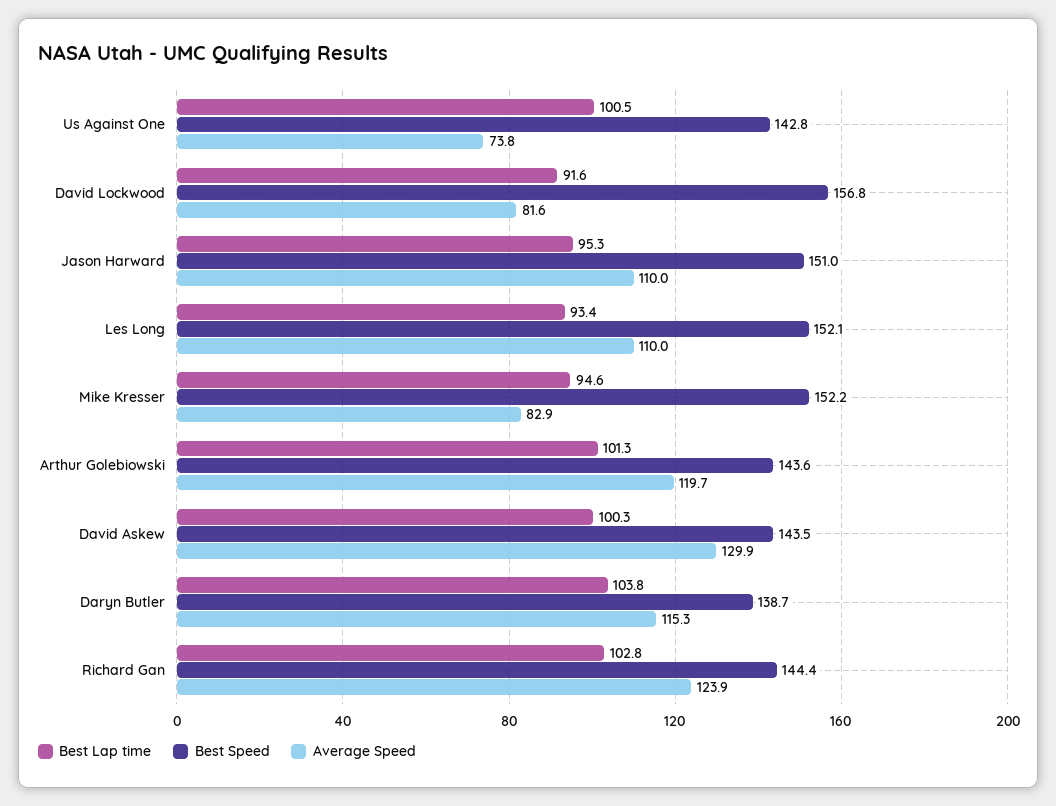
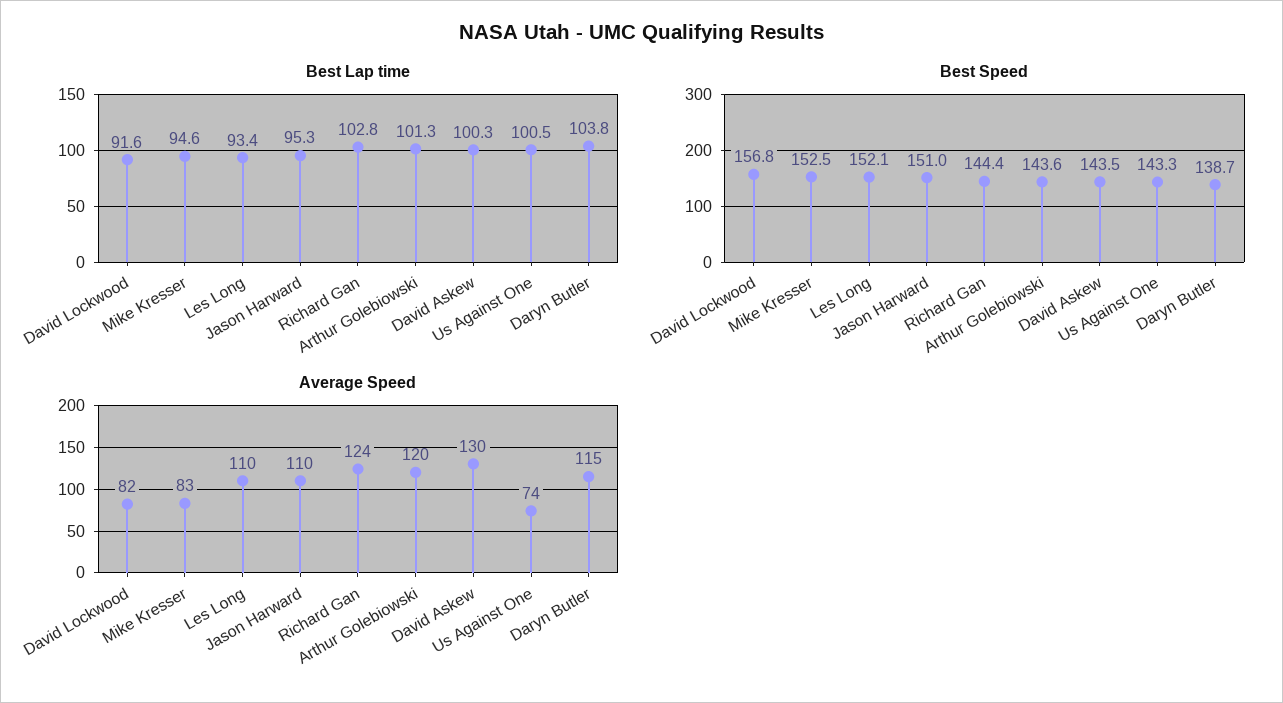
  {
    "Best Lap time": {
      "Us Against One": 100.5,
      "David Lockwood": 91.6,
      "Jason Harward": 95.3,
      "Les Long": 93.4,
      "Mike Kresser": 94.6,
      "Arthur Golebiowski": 101.3,
      "David Askew": 100.3,
      "Daryn Butler": 103.8,
      "Richard Gan": 102.8
    },
    "Best Speed": {
-     "Us Against One": 142.8,
+     "Us Against One": 143.3,
      "David Lockwood": 156.8,
      "Jason Harward": 151,
      "Les Long": 152.1,
-     "Mike Kresser": 152.2,
+     "Mike Kresser": 152.5,
      "Arthur Golebiowski": 143.6,
      "David Askew": 143.5,
      "Daryn Butler": 138.7,
      "Richard Gan": 144.4
    },
    "Average Speed": {
      "Us Against One": 73.8,
      "David Lockwood": 81.6,
      "Jason Harward": 110,
      "Les Long": 110,
      "Mike Kresser": 82.9,
      "Arthur Golebiowski": 119.7,
      "David Askew": 129.9,
      "Daryn Butler": 115.3,
      "Richard Gan": 123.9
    }
  }

